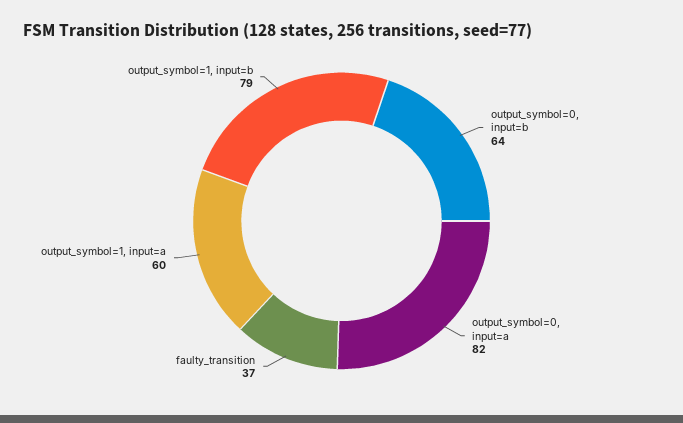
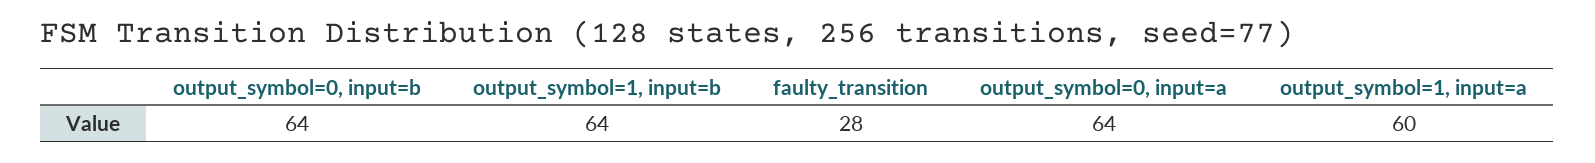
  {
    "output_symbol=0, input=b": 64,
-   "output_symbol=0, input=a": 82,
+   "output_symbol=0, input=a": 64,
-   "faulty_transition": 37,
+   "faulty_transition": 28,
    "output_symbol=1, input=a": 60,
-   "output_symbol=1, input=b": 79
+   "output_symbol=1, input=b": 64
  }

